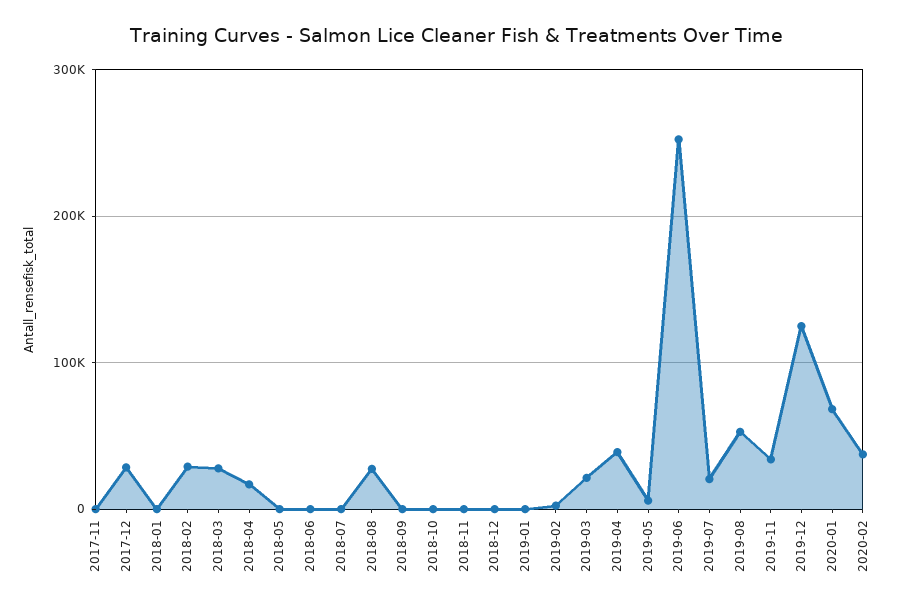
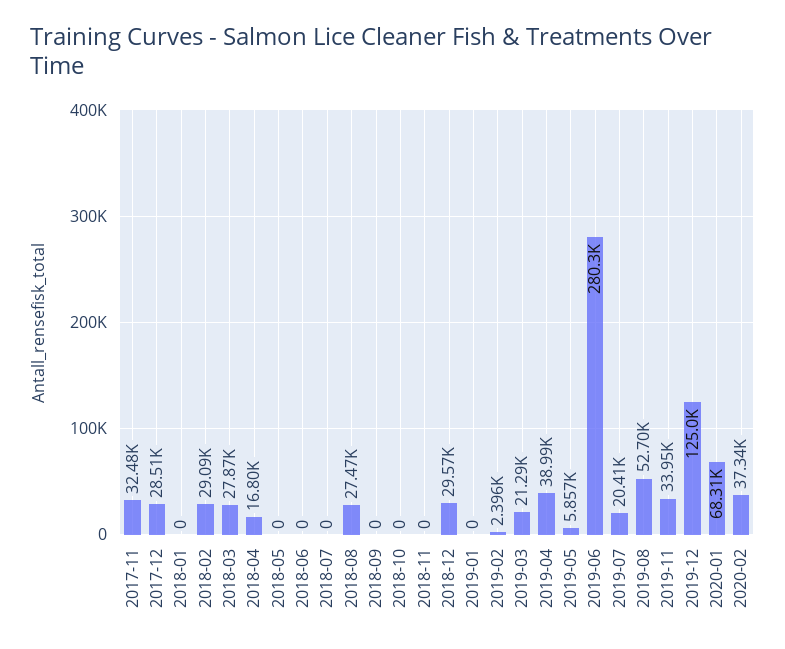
  {
-   "2017-11": 0,
+   "2017-11": 32480,
    "2017-12": 28510,
    "2018-01": 0,
    "2018-02": 29090,
    "2018-03": 27870,
    "2018-04": 16800,
    "2018-05": 0,
    "2018-06": 0,
    "2018-07": 0,
    "2018-08": 27470,
    "2018-09": 0,
    "2018-10": 0,
    "2018-11": 0,
-   "2018-12": 0,
+   "2018-12": 29570,
    "2019-01": 0,
    "2019-02": 2396,
    "2019-03": 21290,
    "2019-04": 38990,
    "2019-05": 5857,
-   "2019-06": 250000,
+   "2019-06": 280300,
    "2019-07": 20410,
    "2019-08": 52700,
    "2019-11": 33950,
    "2019-12": 125000,
    "2020-01": 68310,
    "2020-02": 37340
  }

